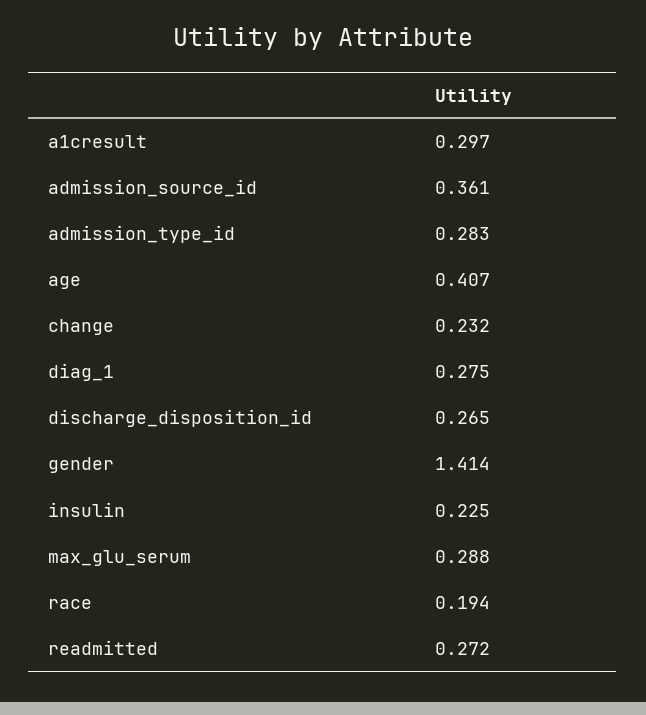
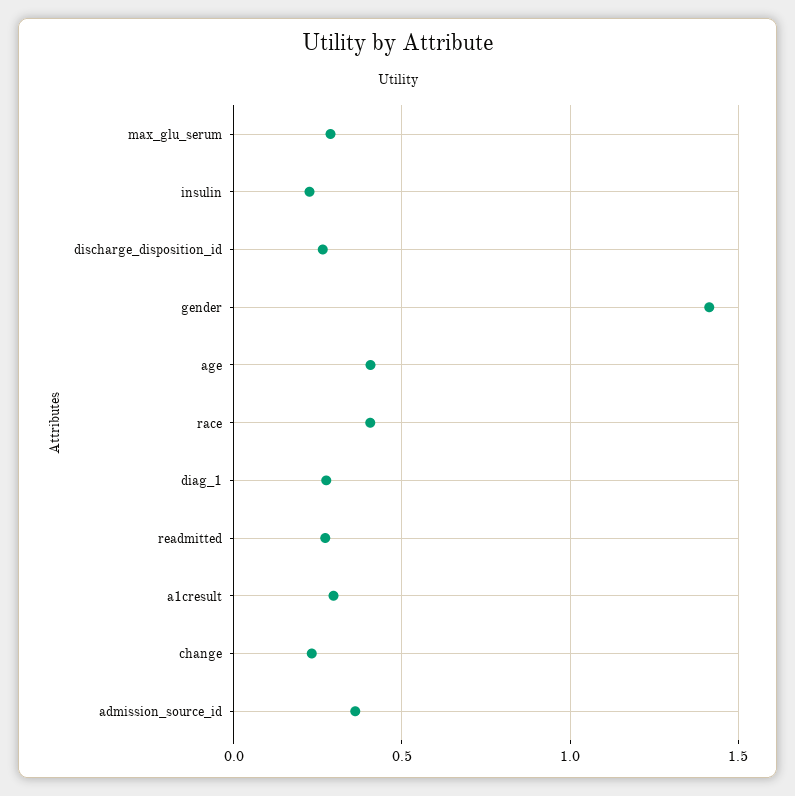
  {
    "a1cresult": 0.297,
    "admission_source_id": 0.361,
-   "admission_type_id": 0.283,
    "age": 0.407,
    "change": 0.232,
    "diag_1": 0.275,
    "discharge_disposition_id": 0.265,
    "gender": 1.414,
    "insulin": 0.225,
    "max_glu_serum": 0.288,
-   "race": 0.194,
+   "race": 0.4,
    "readmitted": 0.272
  }

